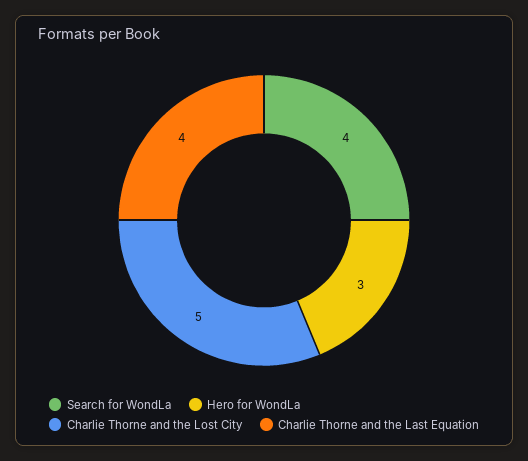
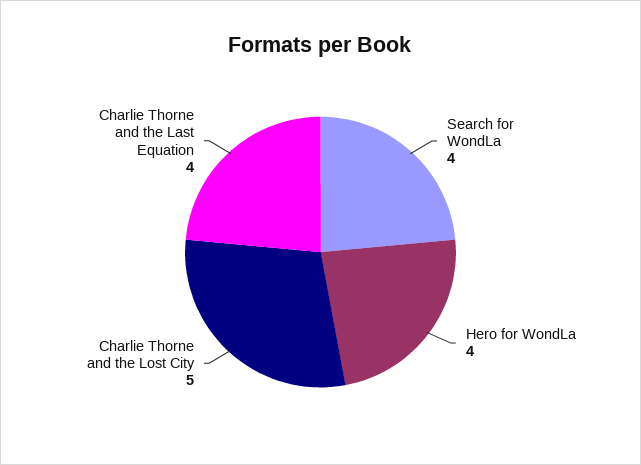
  {
    "Search for WondLa": 4,
-   "Hero for WondLa": 3,
+   "Hero for WondLa": 4,
    "Charlie Thorne and the Lost City": 5,
    "Charlie Thorne and the Last Equation": 4
  }

